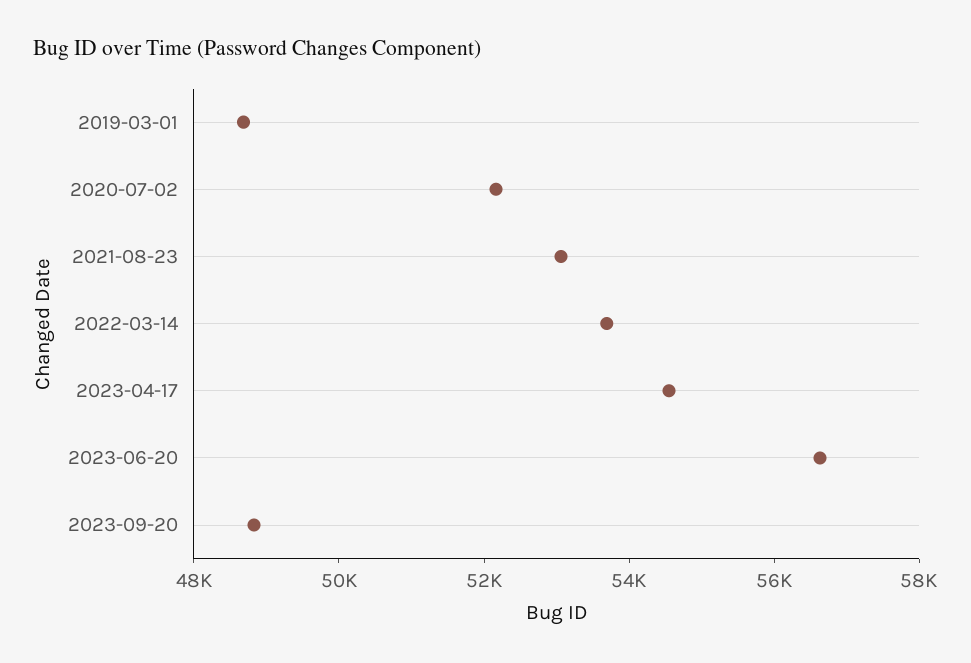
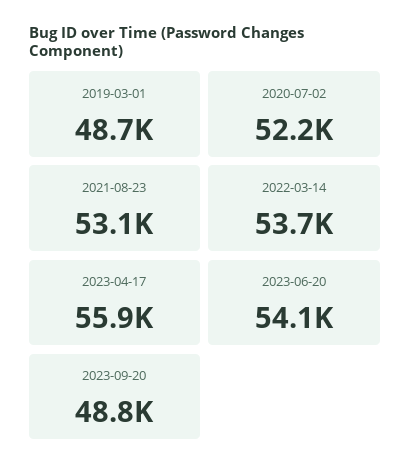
  {
    "2019-03-01": 48700,
    "2020-07-02": 52200,
    "2021-08-23": 53100,
    "2022-03-14": 53700,
-   "2023-04-17": 54500,
+   "2023-04-17": 55900,
-   "2023-06-20": 56500,
+   "2023-06-20": 54100,
    "2023-09-20": 48800
  }

